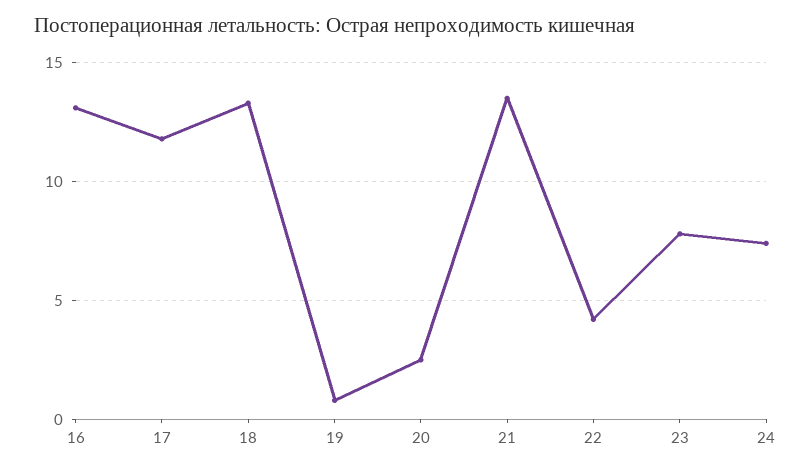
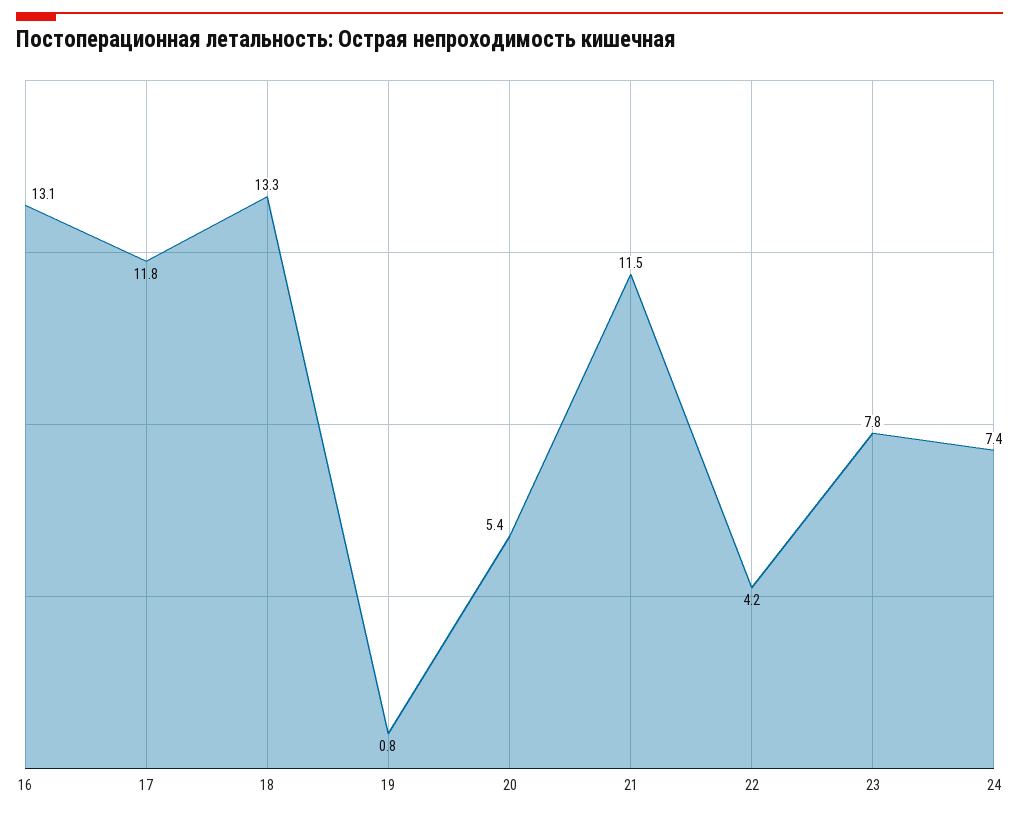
  {
    "16": 13.1,
    "17": 11.8,
    "18": 13.3,
    "19": 0.8,
-   "20": 2.5,
+   "20": 5.4,
-   "21": 13.5,
+   "21": 11.5,
    "22": 4.2,
    "23": 7.8,
    "24": 7.4
  }

